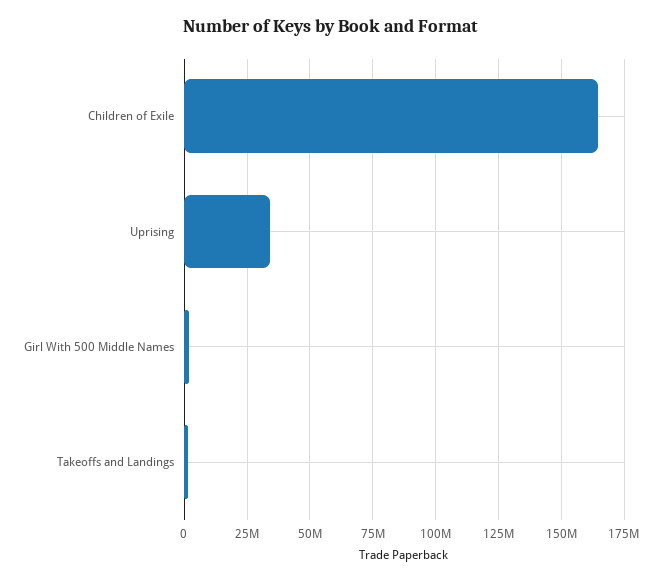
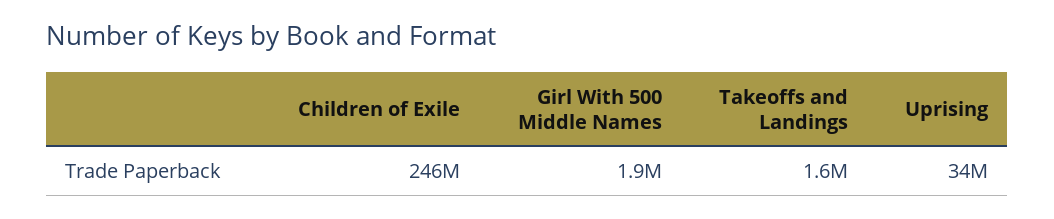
  {
-   "Children of Exile": 165000000,
+   "Children of Exile": 246000000,
    "Uprising": 34000000,
    "Girl With 500 Middle Names": 1900000,
    "Takeoffs and Landings": 1600000
  }

